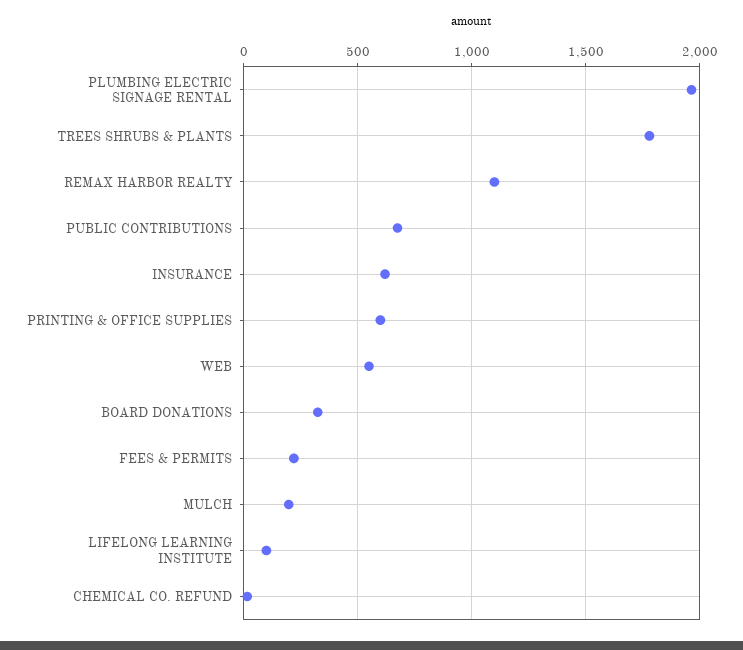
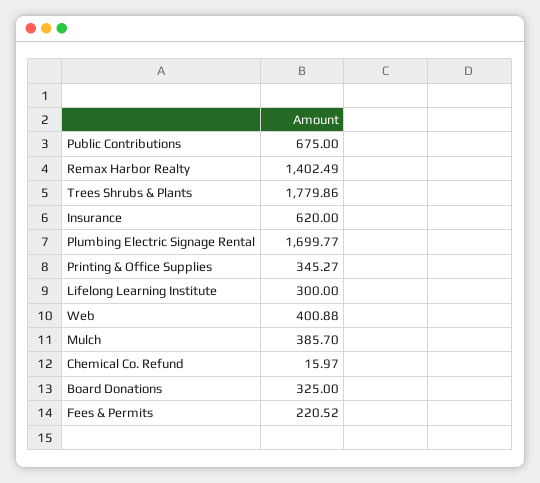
  {
-   "PLUMBING ELECTRIC SIGNAGE RENTAL": 1950,
+   "PLUMBING ELECTRIC SIGNAGE RENTAL": 1699.77,
    "TREES SHRUBS & PLANTS": 1779.86,
-   "REMAX HARBOR REALTY": 1100,
+   "REMAX HARBOR REALTY": 1402.49,
    "PUBLIC CONTRIBUTIONS": 675,
    "INSURANCE": 620,
-   "PRINTING & OFFICE SUPPLIES": 600,
+   "PRINTING & OFFICE SUPPLIES": 345.27,
-   "WEB": 550,
+   "WEB": 400.88,
    "BOARD DONATIONS": 325,
    "FEES & PERMITS": 220.52,
-   "MULCH": 200,
+   "MULCH": 385.7,
-   "LIFELONG LEARNING INSTITUTE": 100,
+   "LIFELONG LEARNING INSTITUTE": 300,
    "CHEMICAL CO. REFUND": 15.97
  }

